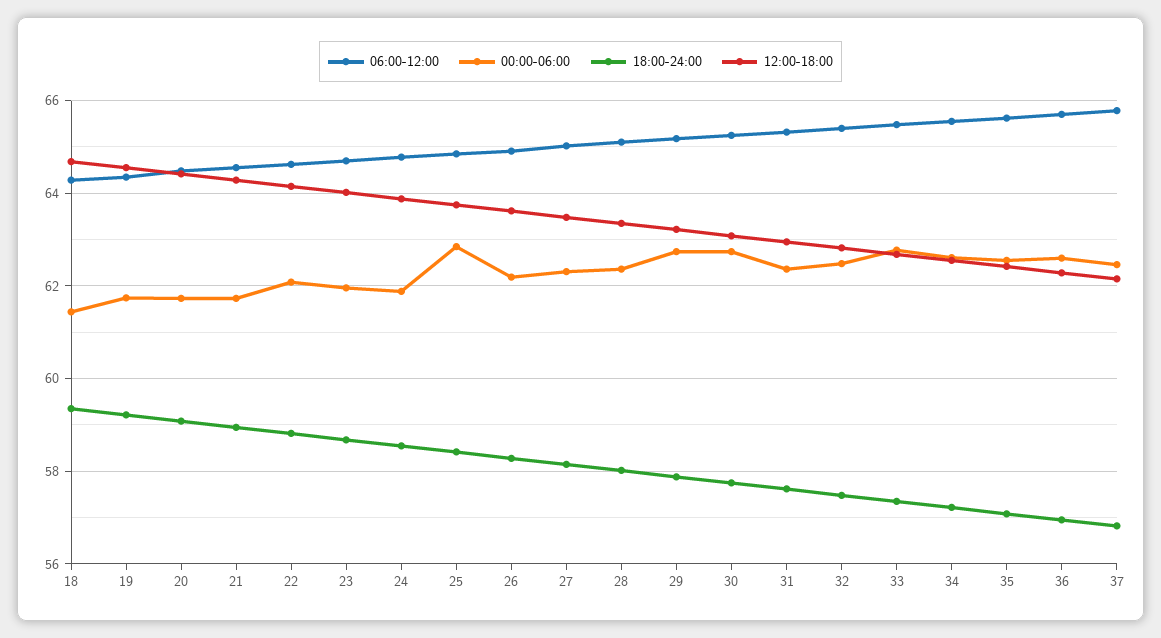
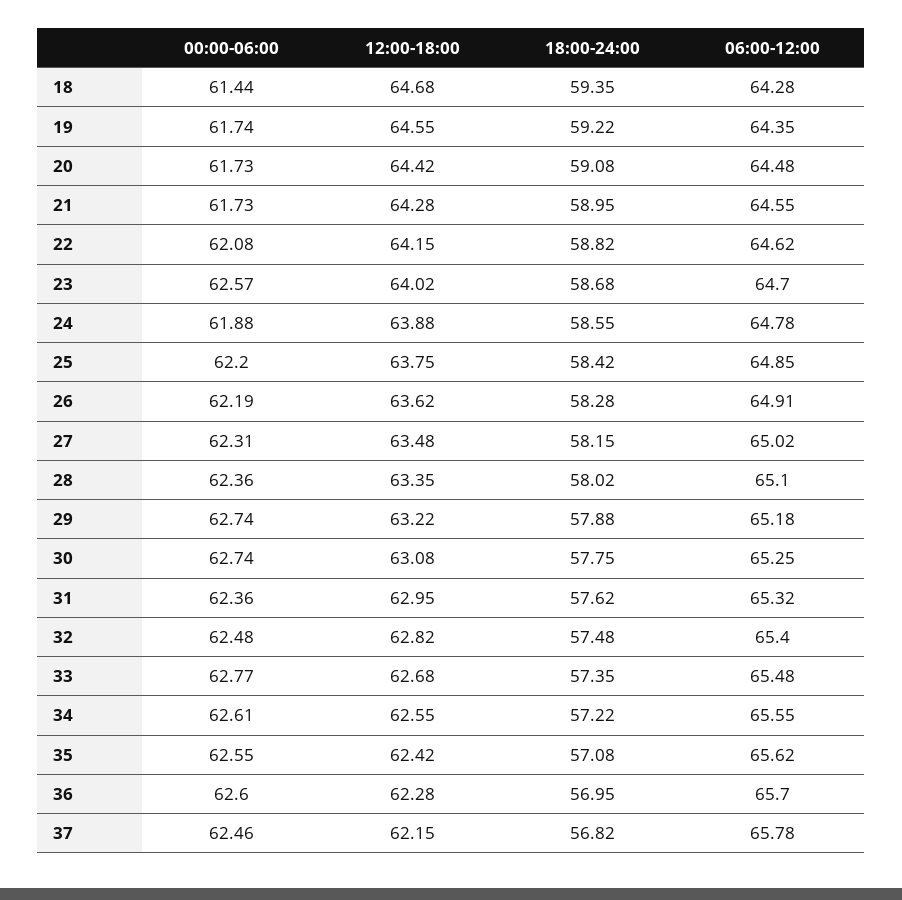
  {
    "06:00-12:00": {
      "18": 64.28,
      "19": 64.35,
      "20": 64.48,
      "21": 64.55,
      "22": 64.62,
      "23": 64.7,
      "24": 64.78,
      "25": 64.85,
      "26": 64.91,
      "27": 65.02,
      "28": 65.1,
      "29": 65.18,
      "30": 65.25,
      "31": 65.32,
      "32": 65.4,
      "33": 65.48,
      "34": 65.55,
      "35": 65.62,
      "36": 65.7,
      "37": 65.78
    },
    "00:00-06:00": {
      "18": 61.44,
      "19": 61.74,
      "20": 61.73,
      "21": 61.73,
      "22": 62.08,
-     "23": 62,
+     "23": 62.57,
      "24": 61.88,
-     "25": 62.8,
+     "25": 62.2,
      "26": 62.19,
      "27": 62.31,
      "28": 62.36,
      "29": 62.74,
      "30": 62.74,
      "31": 62.36,
      "32": 62.48,
      "33": 62.77,
      "34": 62.61,
      "35": 62.55,
      "36": 62.6,
      "37": 62.46
    },
    "18:00-24:00": {
      "18": 59.35,
      "19": 59.22,
      "20": 59.08,
      "21": 58.95,
      "22": 58.82,
      "23": 58.68,
      "24": 58.55,
      "25": 58.42,
      "26": 58.28,
      "27": 58.15,
      "28": 58.02,
      "29": 57.88,
      "30": 57.75,
      "31": 57.62,
      "32": 57.48,
      "33": 57.35,
      "34": 57.22,
      "35": 57.08,
      "36": 56.95,
      "37": 56.82
    },
    "12:00-18:00": {
      "18": 64.68,
      "19": 64.55,
      "20": 64.42,
      "21": 64.28,
      "22": 64.15,
      "23": 64.02,
      "24": 63.88,
      "25": 63.75,
      "26": 63.62,
      "27": 63.48,
      "28": 63.35,
      "29": 63.22,
      "30": 63.08,
      "31": 62.95,
      "32": 62.82,
      "33": 62.68,
      "34": 62.55,
      "35": 62.42,
      "36": 62.28,
      "37": 62.15
    }
  }

